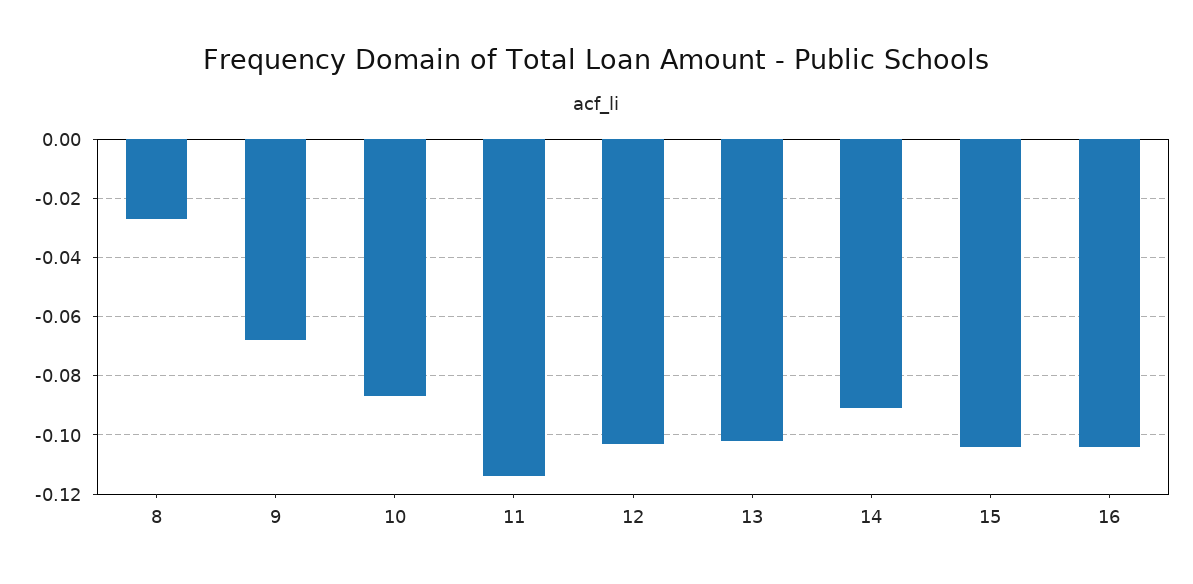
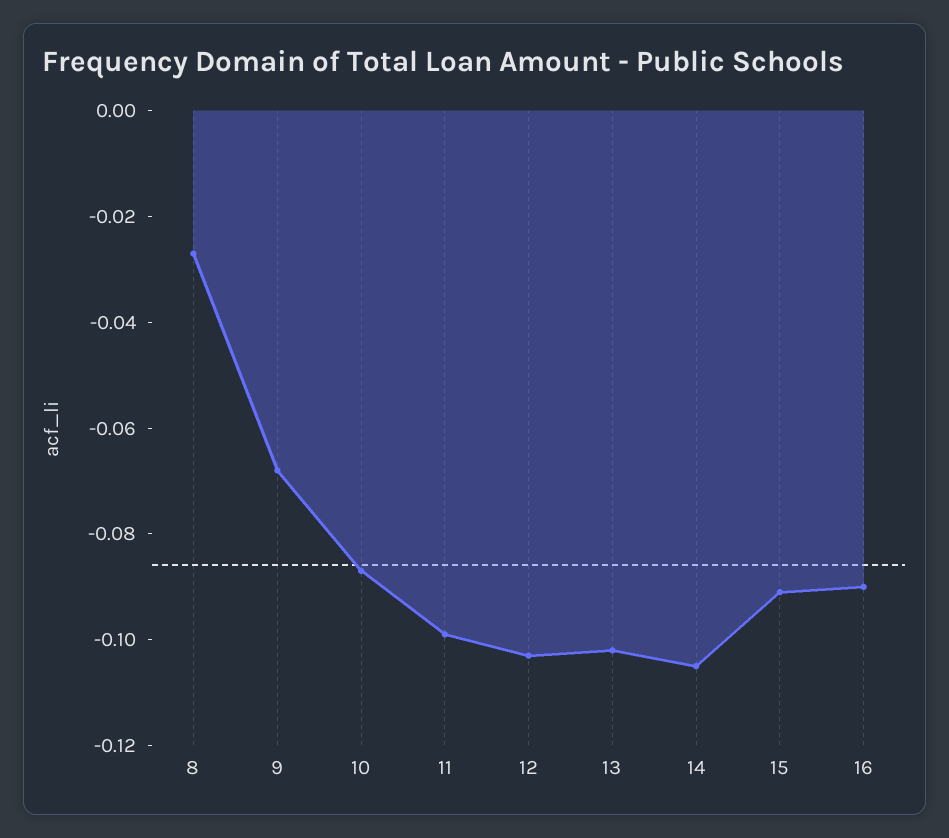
  {
    "8": -0.025,
    "9": -0.07,
    "10": -0.085,
-   "11": -0.115,
+   "11": -0.1,
    "12": -0.105,
    "13": -0.1,
-   "14": -0.09,
+   "14": -0.105,
-   "15": -0.105,
+   "15": -0.09,
-   "16": -0.105
+   "16": -0.09
  }

